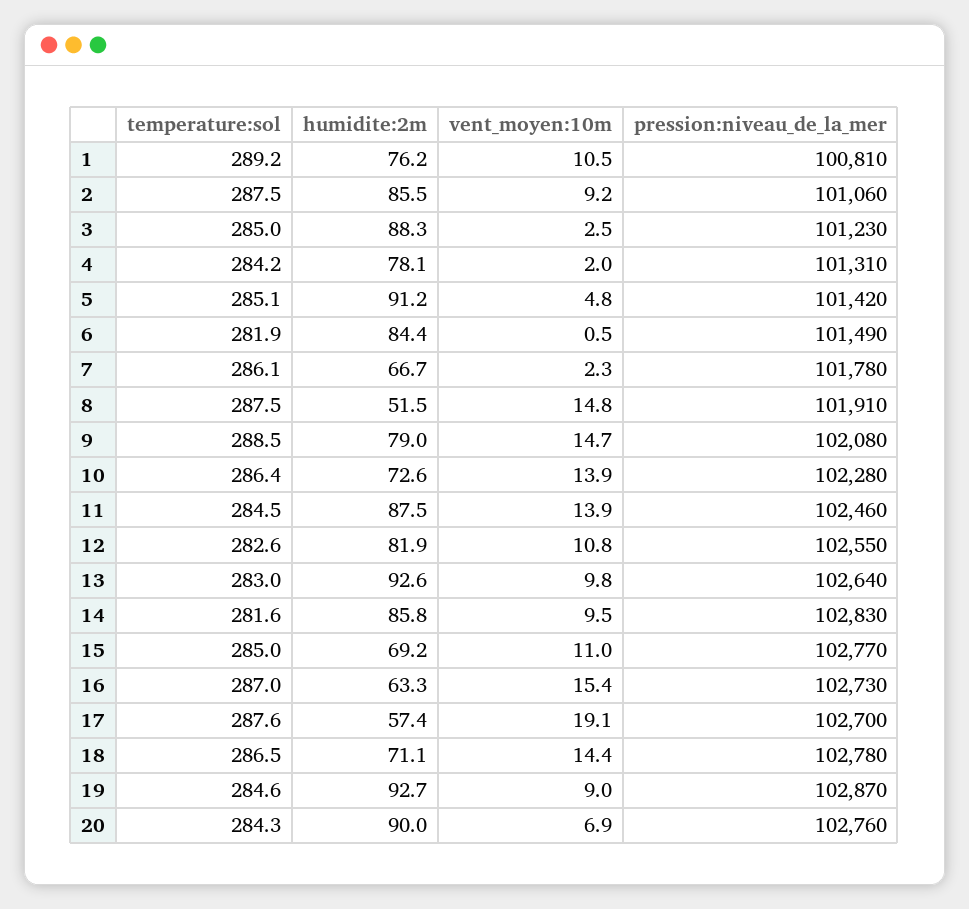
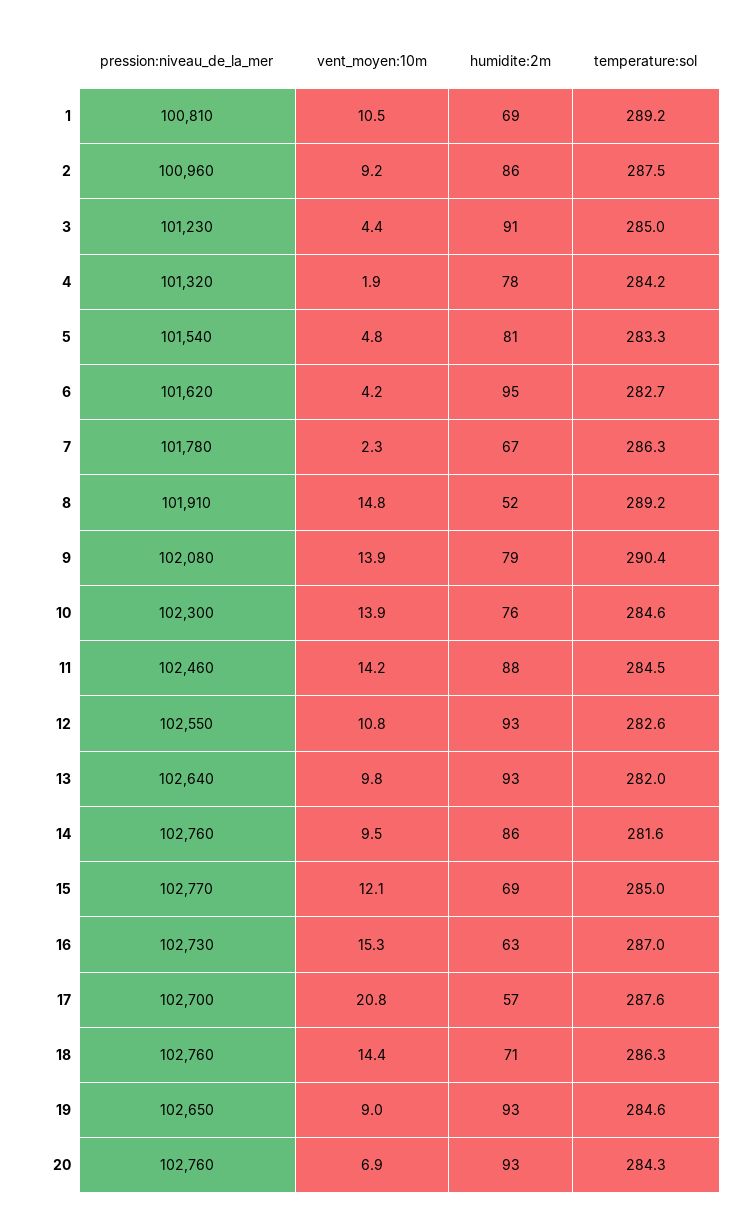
  {
    "temperature:sol": {
      "1": 289.2,
      "2": 287.5,
      "3": 285,
      "4": 284.2,
-     "5": 285.1,
+     "5": 283.3,
-     "6": 281.9,
+     "6": 282.7,
-     "7": 286.1,
+     "7": 286.3,
-     "8": 287.5,
+     "8": 289.2,
-     "9": 288.5,
+     "9": 290.4,
-     "10": 286.4,
+     "10": 284.6,
      "11": 284.5,
      "12": 282.6,
-     "13": 283,
+     "13": 282,
      "14": 281.6,
      "15": 285,
      "16": 287,
      "17": 287.6,
-     "18": 286.5,
+     "18": 286.3,
      "19": 284.6,
      "20": 284.3
    },
    "humidite:2m": {
-     "1": 76.2,
+     "1": 69,
      "2": 85.5,
-     "3": 88.3,
+     "3": 91,
      "4": 78.1,
-     "5": 91.2,
+     "5": 81,
-     "6": 84.4,
+     "6": 95,
      "7": 66.7,
      "8": 51.5,
      "9": 79,
-     "10": 72.6,
+     "10": 76,
      "11": 87.5,
-     "12": 81.9,
+     "12": 93,
      "13": 92.6,
      "14": 85.8,
      "15": 69.2,
      "16": 63.3,
      "17": 57.4,
      "18": 71.1,
      "19": 92.7,
-     "20": 90
+     "20": 93
    },
    "vent_moyen:10m": {
      "1": 10.5,
      "2": 9.2,
-     "3": 2.5,
+     "3": 4.4,
-     "4": 2,
+     "4": 1.9,
      "5": 4.8,
-     "6": 0.5,
+     "6": 4.2,
      "7": 2.3,
      "8": 14.8,
-     "9": 14.7,
+     "9": 13.9,
      "10": 13.9,
-     "11": 13.9,
+     "11": 14.2,
      "12": 10.8,
      "13": 9.8,
      "14": 9.5,
-     "15": 11,
+     "15": 12.1,
-     "16": 15.4,
+     "16": 15.3,
-     "17": 19.1,
+     "17": 20.8,
      "18": 14.4,
      "19": 9,
      "20": 6.9
    },
    "pression:niveau_de_la_mer": {
      "1": 100810,
-     "2": 101060,
+     "2": 100960,
      "3": 101230,
-     "4": 101310,
+     "4": 101320,
-     "5": 101420,
+     "5": 101540,
-     "6": 101490,
+     "6": 101620,
      "7": 101780,
      "8": 101910,
      "9": 102080,
-     "10": 102280,
+     "10": 102300,
      "11": 102460,
      "12": 102550,
      "13": 102640,
-     "14": 102830,
+     "14": 102760,
      "15": 102770,
      "16": 102730,
      "17": 102700,
-     "18": 102780,
+     "18": 102760,
-     "19": 102870,
+     "19": 102650,
      "20": 102760
    }
  }

